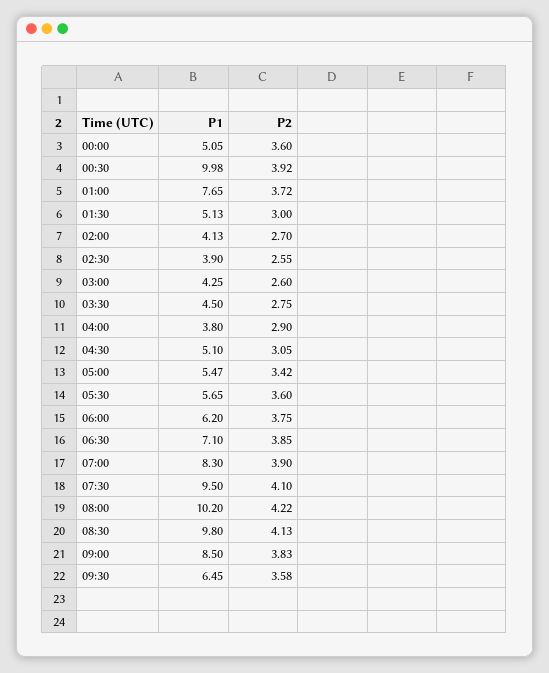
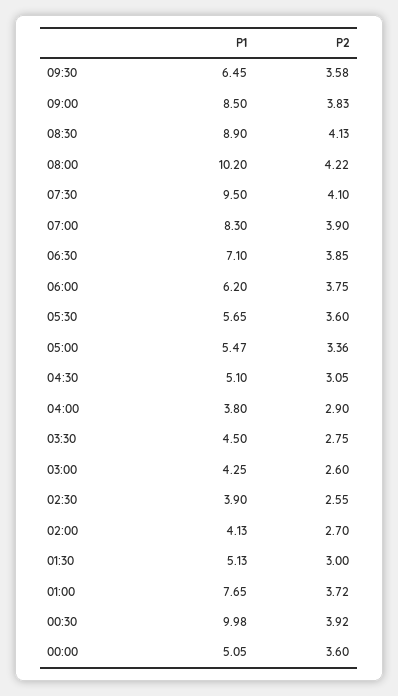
  {
    "P1": {
      "00:00": 5.05,
      "00:30": 9.98,
      "01:00": 7.65,
      "01:30": 5.13,
      "02:00": 4.13,
      "02:30": 3.9,
      "03:00": 4.25,
      "03:30": 4.5,
      "04:00": 3.8,
      "04:30": 5.1,
      "05:00": 5.47,
      "05:30": 5.65,
      "06:00": 6.2,
      "06:30": 7.1,
      "07:00": 8.3,
      "07:30": 9.5,
      "08:00": 10.2,
-     "08:30": 9.8,
+     "08:30": 8.9,
      "09:00": 8.5,
      "09:30": 6.45
    },
    "P2": {
      "00:00": 3.6,
      "00:30": 3.92,
      "01:00": 3.72,
      "01:30": 3,
      "02:00": 2.7,
      "02:30": 2.55,
      "03:00": 2.6,
      "03:30": 2.75,
      "04:00": 2.9,
      "04:30": 3.05,
-     "05:00": 3.42,
+     "05:00": 3.36,
      "05:30": 3.6,
      "06:00": 3.75,
      "06:30": 3.85,
      "07:00": 3.9,
      "07:30": 4.1,
      "08:00": 4.22,
      "08:30": 4.13,
      "09:00": 3.83,
      "09:30": 3.58
    }
  }

